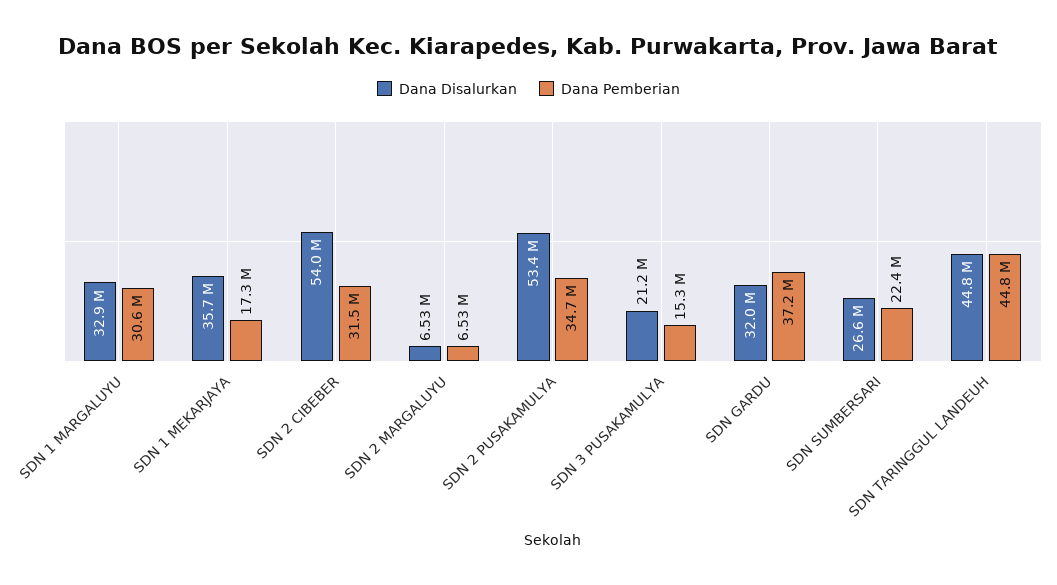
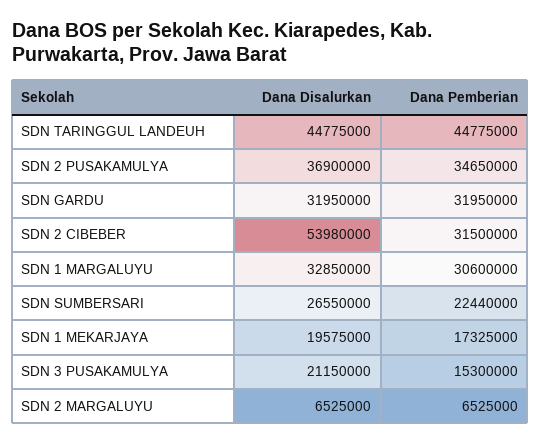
  {
    "Dana Disalurkan": {
      "SDN 1 MARGALUYU": 32850000,
-     "SDN 1 MEKARJAYA": 35700000,
+     "SDN 1 MEKARJAYA": 19575000,
      "SDN 2 CIBEBER": 53980000,
      "SDN 2 MARGALUYU": 6525000,
-     "SDN 2 PUSAKAMULYA": 53400000,
+     "SDN 2 PUSAKAMULYA": 36900000,
      "SDN 3 PUSAKAMULYA": 21150000,
      "SDN GARDU": 31950000,
      "SDN SUMBERSARI": 26550000,
      "SDN TARINGGUL LANDEUH": 44775000
    },
    "Dana Pemberian": {
      "SDN 1 MARGALUYU": 30600000,
      "SDN 1 MEKARJAYA": 17325000,
      "SDN 2 CIBEBER": 31500000,
      "SDN 2 MARGALUYU": 6525000,
      "SDN 2 PUSAKAMULYA": 34650000,
      "SDN 3 PUSAKAMULYA": 15300000,
-     "SDN GARDU": 37200000,
+     "SDN GARDU": 31950000,
      "SDN SUMBERSARI": 22440000,
      "SDN TARINGGUL LANDEUH": 44775000
    }
  }

